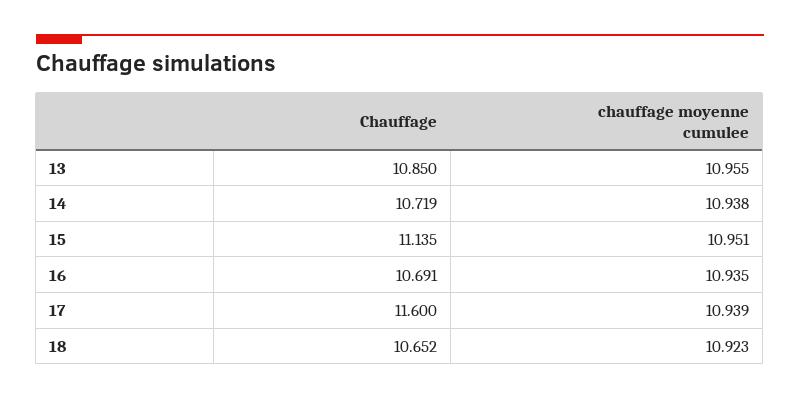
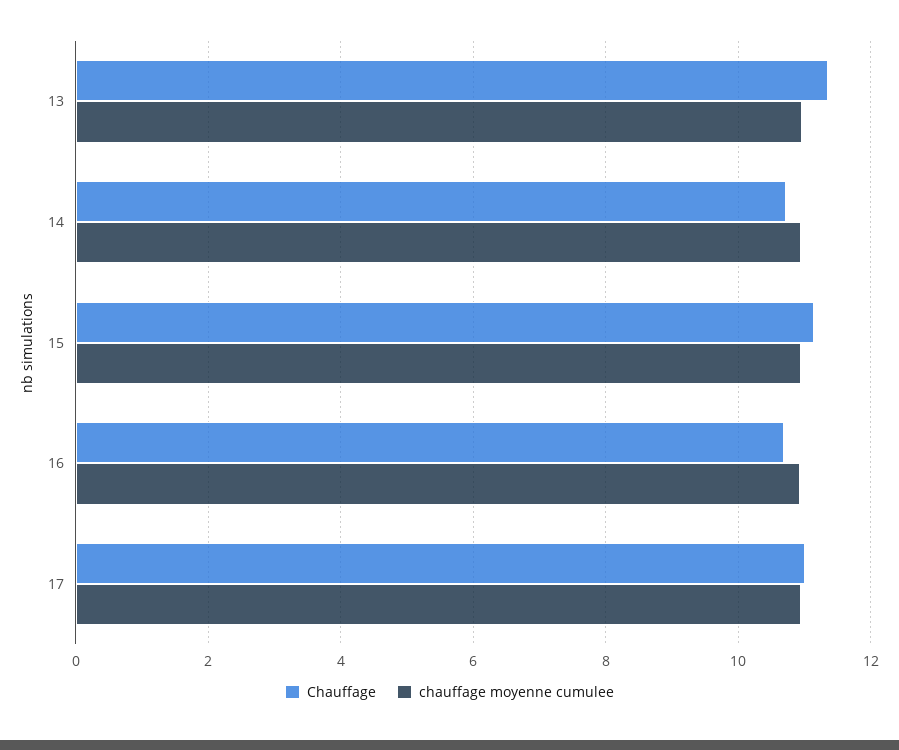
  {
    "Chauffage": {
-     "13": 10.85,
+     "13": 11.4,
      "14": 10.719,
      "15": 11.135,
      "16": 10.691,
-     "17": 11.6,
+     "17": 11
-     "18": 10.652
    },
    "chauffage moyenne cumulee": {
      "13": 10.955,
      "14": 10.938,
      "15": 10.951,
      "16": 10.935,
-     "17": 10.939,
+     "17": 10.939
-     "18": 10.923
    }
  }

